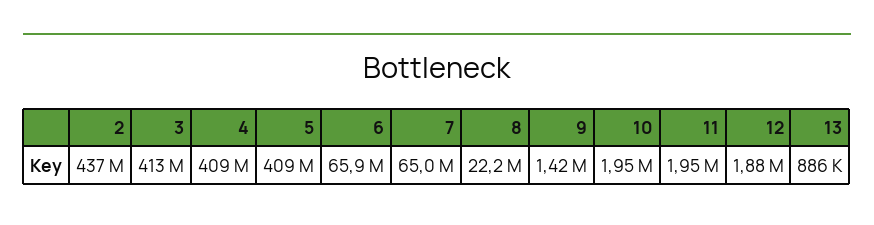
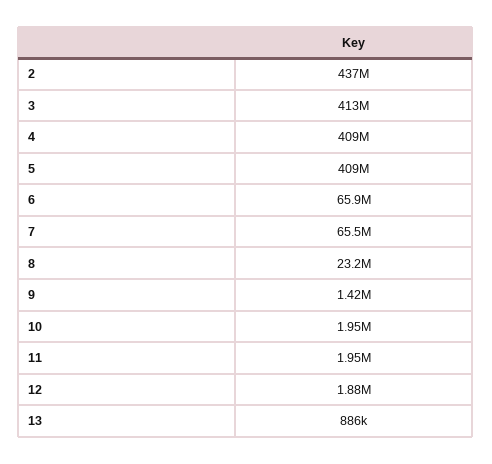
  {
    "2": 437000000,
    "3": 413000000,
    "4": 409000000,
    "5": 409000000,
    "6": 65900000,
-   "7": 65000000,
+   "7": 65500000,
-   "8": 22200000,
+   "8": 23200000,
    "9": 1420000,
    "10": 1950000,
    "11": 1950000,
    "12": 1880000,
    "13": 886000
  }

